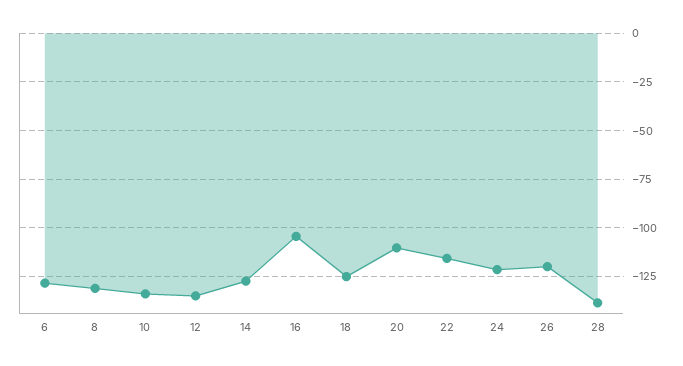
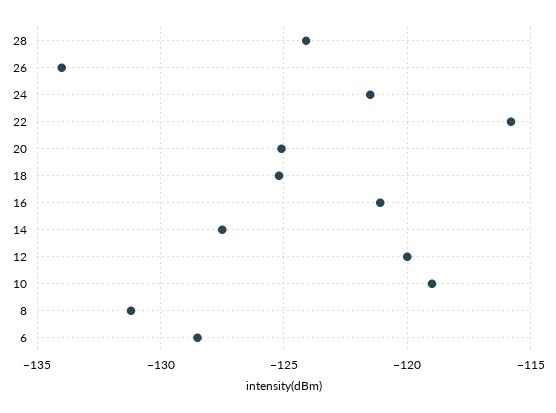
  {
    "6": -128.5,
    "8": -131,
-   "10": -135,
+   "10": -119,
-   "12": -135,
+   "12": -120,
    "14": -127.5,
-   "16": -105,
+   "16": -121,
    "18": -125,
-   "20": -110,
+   "20": -125,
    "22": -116,
    "24": -121.5,
-   "26": -120,
+   "26": -134,
-   "28": -140
+   "28": -124
  }

